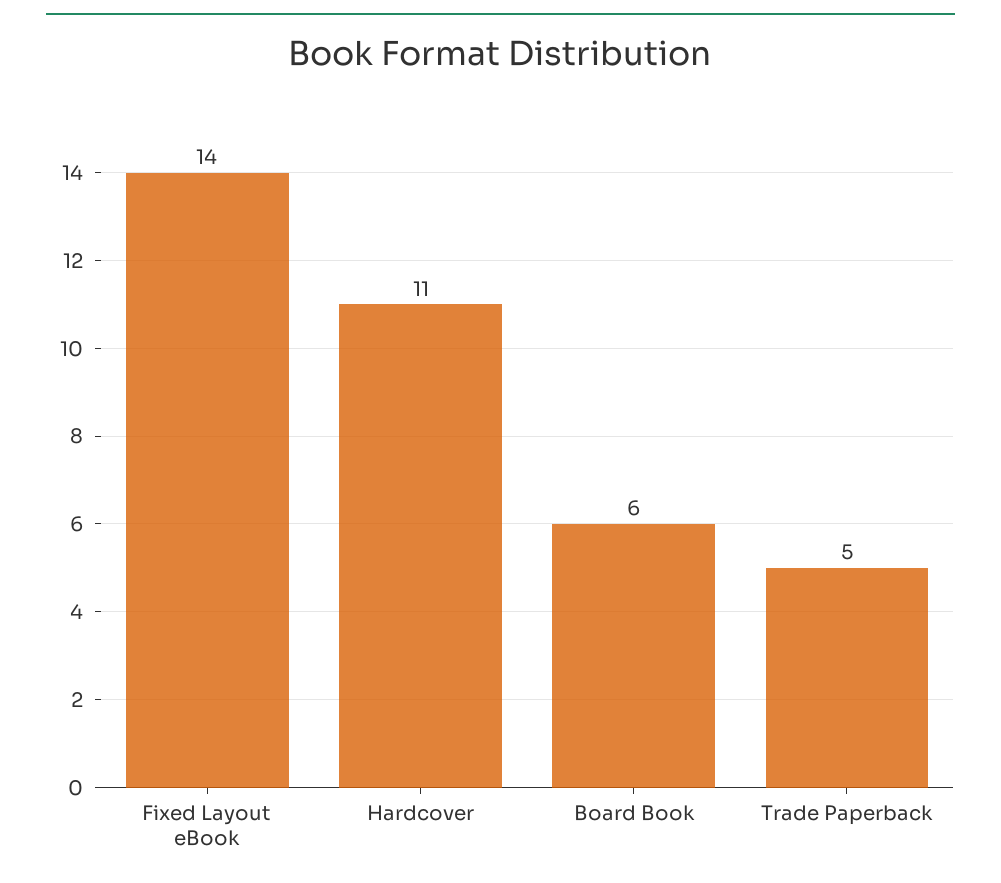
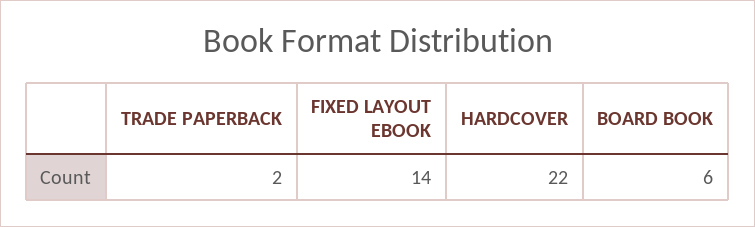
  {
    "Fixed Layout eBook": 14,
-   "Hardcover": 11,
+   "Hardcover": 22,
    "Board Book": 6,
-   "Trade Paperback": 5
+   "Trade Paperback": 2
  }

